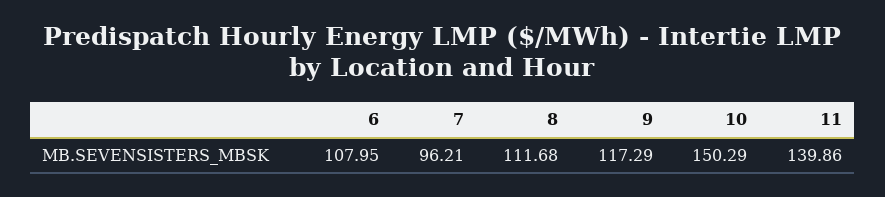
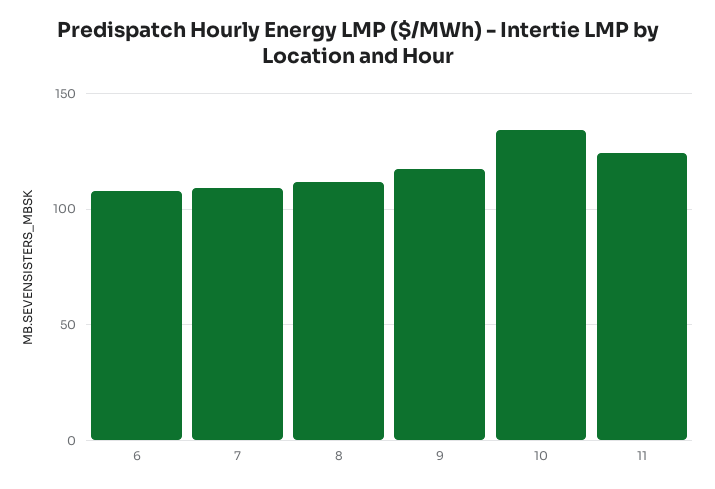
  {
    "6": 107.95,
-   "7": 96.21,
+   "7": 110,
    "8": 111.68,
    "9": 117.29,
-   "10": 150.29,
+   "10": 135,
-   "11": 139.86
+   "11": 125
  }

